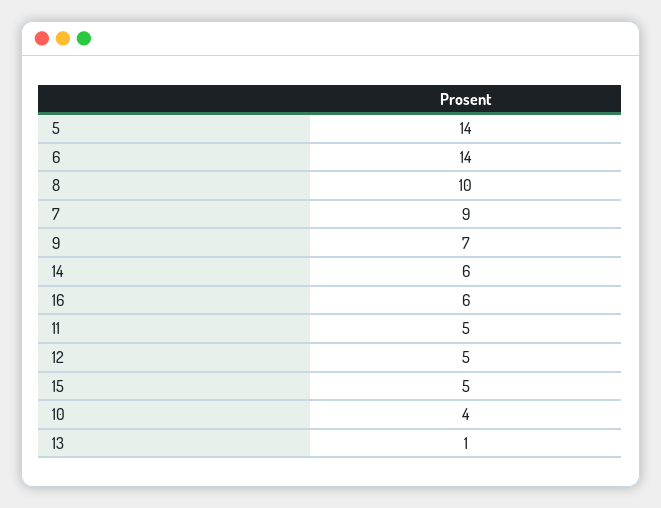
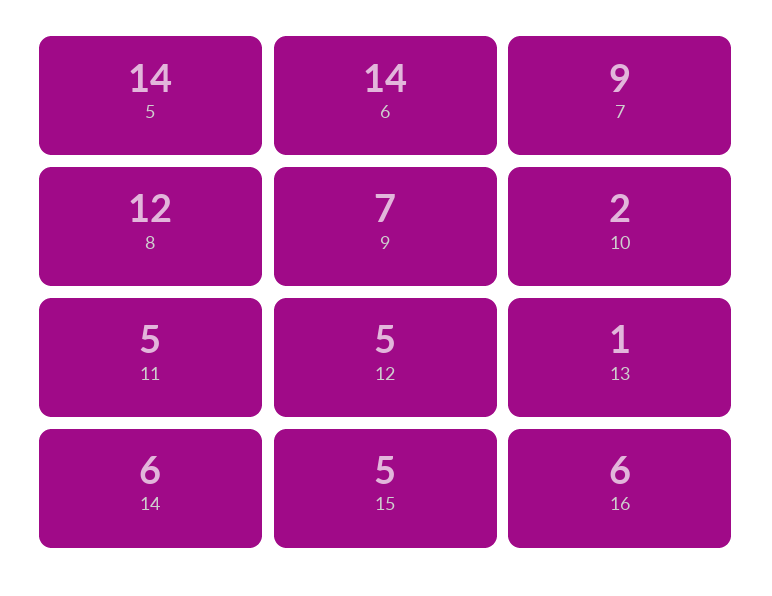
  {
    "5": 14,
    "6": 14,
-   "8": 10,
+   "8": 12,
    "7": 9,
    "9": 7,
    "14": 6,
    "16": 6,
    "11": 5,
    "12": 5,
    "15": 5,
-   "10": 4,
+   "10": 2,
    "13": 1
  }

